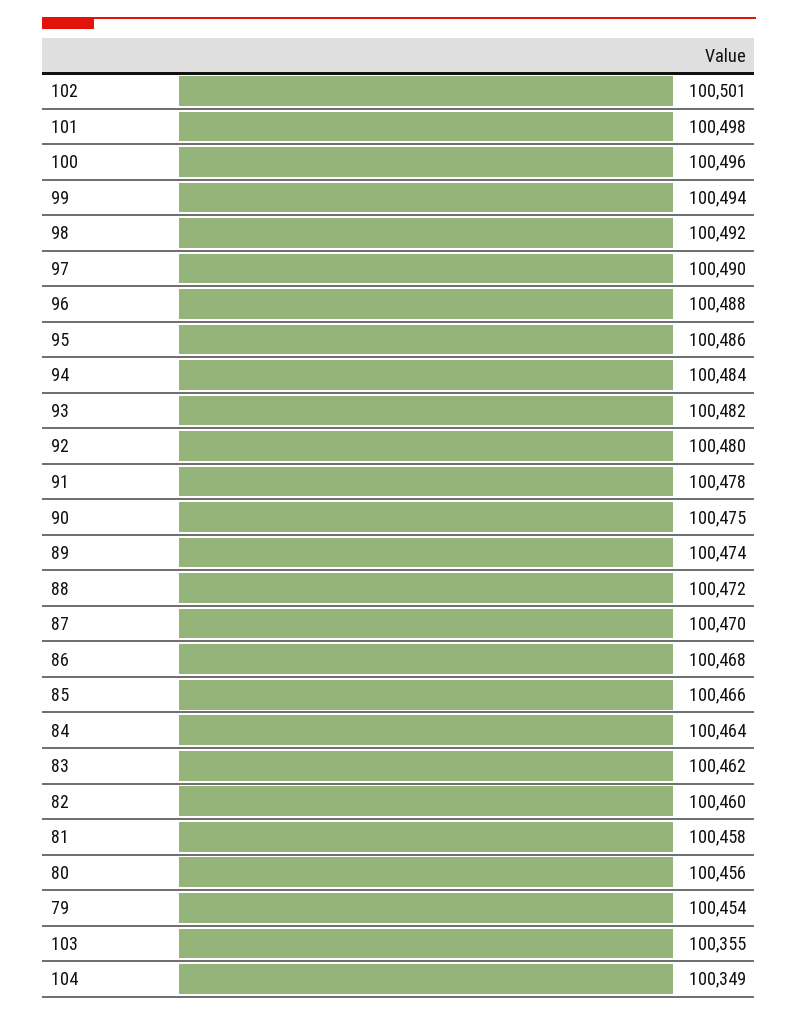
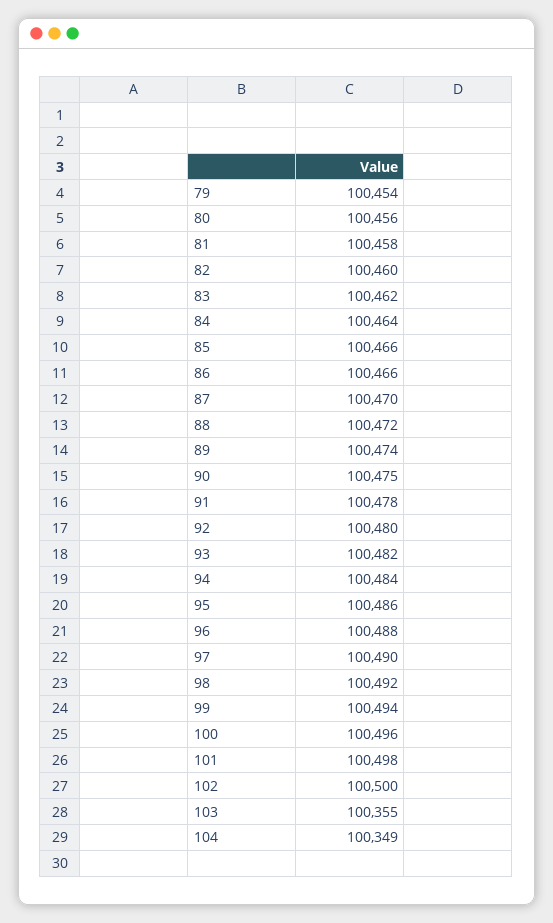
  {
-   "102": 100501,
+   "102": 100500,
    "101": 100498,
    "100": 100496,
    "99": 100494,
    "98": 100492,
    "97": 100490,
    "96": 100488,
    "95": 100486,
    "94": 100484,
    "93": 100482,
    "92": 100480,
    "91": 100478,
    "90": 100475,
    "89": 100474,
    "88": 100472,
    "87": 100470,
-   "86": 100468,
+   "86": 100466,
    "85": 100466,
    "84": 100464,
    "83": 100462,
    "82": 100460,
    "81": 100458,
    "80": 100456,
    "79": 100454,
    "103": 100355,
    "104": 100349
  }

